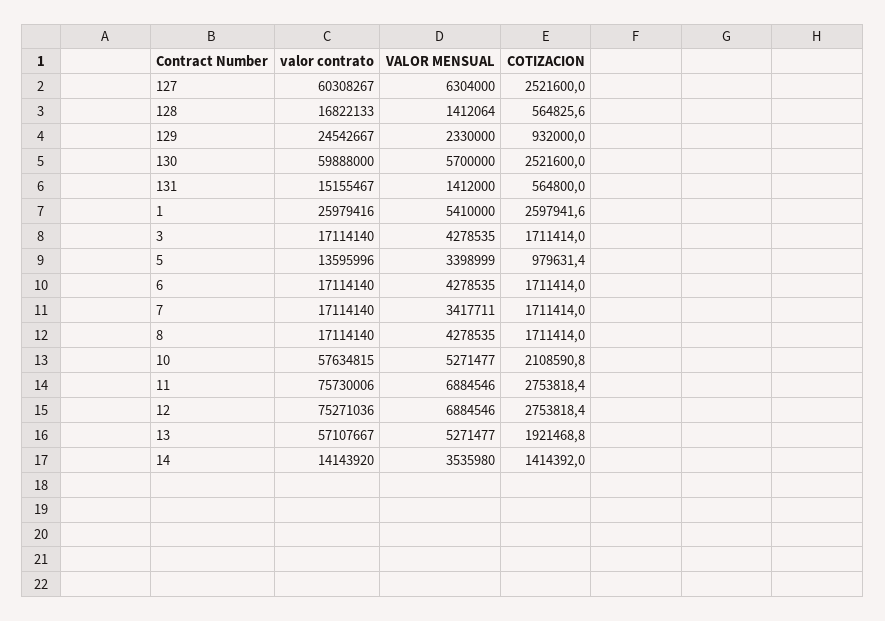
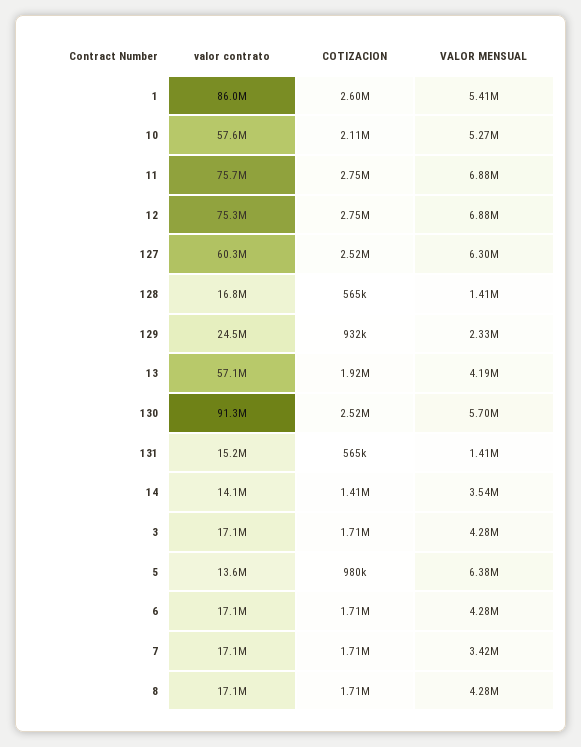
  {
    "valor contrato": {
      "127": 60308267,
      "128": 16822133,
      "129": 24542667,
-     "130": 59888000,
+     "130": 91300000,
      "131": 15155467,
-     "1": 25979416,
+     "1": 86000000,
      "3": 17114140,
      "5": 13595996,
      "6": 17114140,
      "7": 17114140,
      "8": 17114140,
      "10": 57634815,
      "11": 75730006,
      "12": 75271036,
      "13": 57107667,
      "14": 14143920
    },
    "VALOR MENSUAL": {
      "127": 6304000,
      "128": 1412064,
      "129": 2330000,
      "130": 5700000,
      "131": 1412000,
      "1": 5410000,
      "3": 4278535,
-     "5": 3398999,
+     "5": 6380000,
      "6": 4278535,
      "7": 3417711,
      "8": 4278535,
      "10": 5271477,
      "11": 6884546,
      "12": 6884546,
-     "13": 5271477,
+     "13": 4190000,
      "14": 3535980
    },
    "COTIZACION": {
      "127": 2521600,
      "128": 564825.6,
      "129": 932000,
      "130": 2521600,
      "131": 564800,
      "1": 2597941.6,
      "3": 1711414,
      "5": 979631.4,
      "6": 1711414,
      "7": 1711414,
      "8": 1711414,
      "10": 2108590.8,
      "11": 2753818.4,
      "12": 2753818.4,
      "13": 1921468.8,
      "14": 1414392
    }
  }

